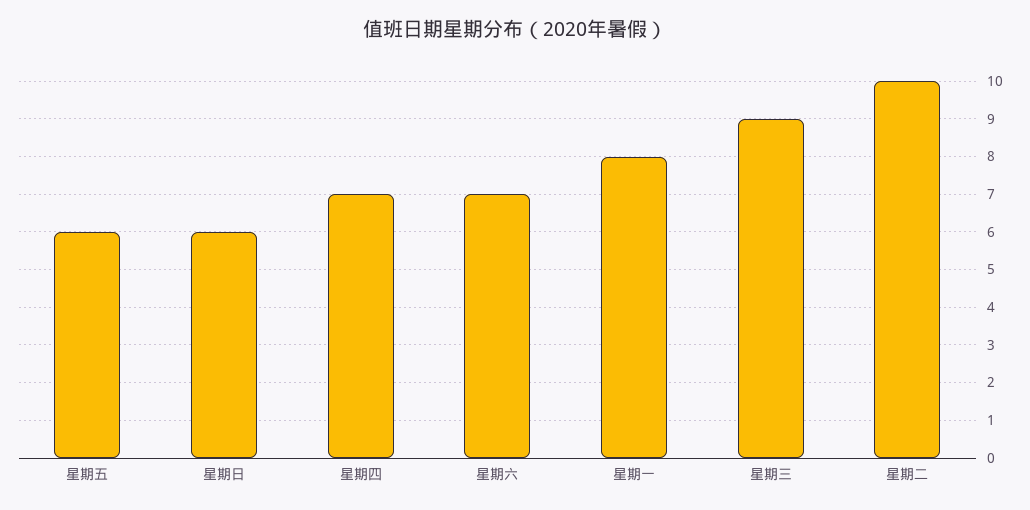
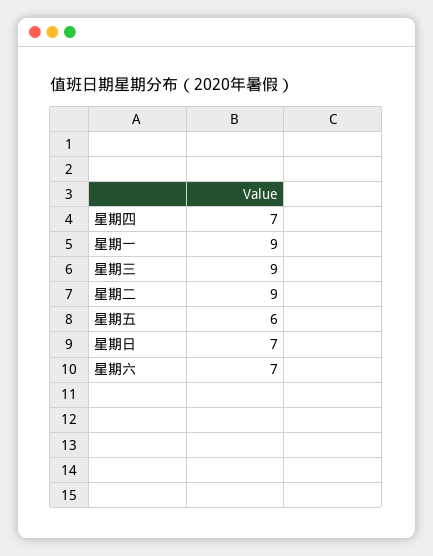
  {
    "星期五": 6,
-   "星期日": 6,
+   "星期日": 7,
    "星期四": 7,
    "星期六": 7,
-   "星期一": 8,
+   "星期一": 9,
    "星期三": 9,
-   "星期二": 10
+   "星期二": 9
  }

